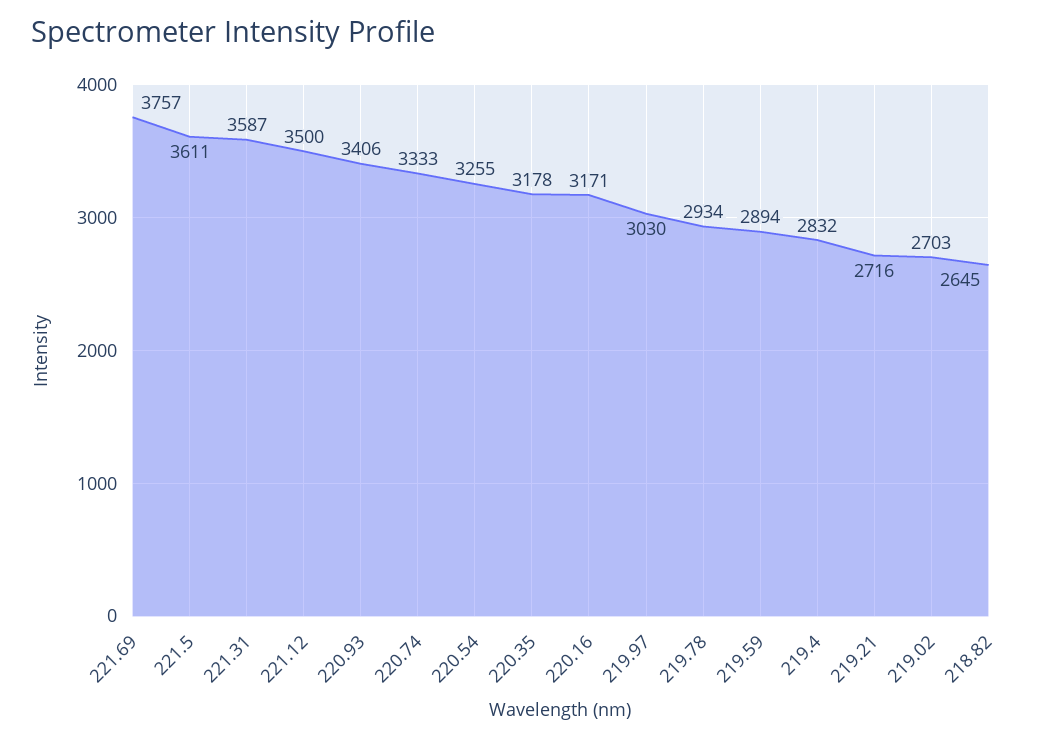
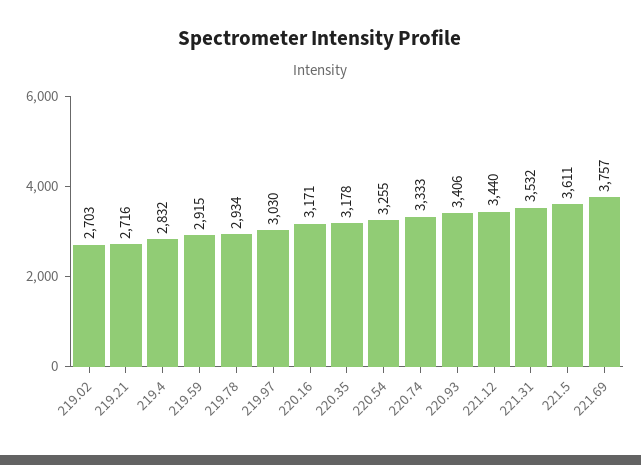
  {
    "221.69": 3757,
    "221.5": 3611,
-   "221.31": 3587,
+   "221.31": 3532,
-   "221.12": 3500,
+   "221.12": 3440,
    "220.93": 3406,
    "220.74": 3333,
    "220.54": 3255,
    "220.35": 3178,
    "220.16": 3171,
    "219.97": 3030,
    "219.78": 2934,
-   "219.59": 2894,
+   "219.59": 2915,
    "219.4": 2832,
    "219.21": 2716,
-   "219.02": 2703,
+   "219.02": 2703
-   "218.82": 2645
  }

